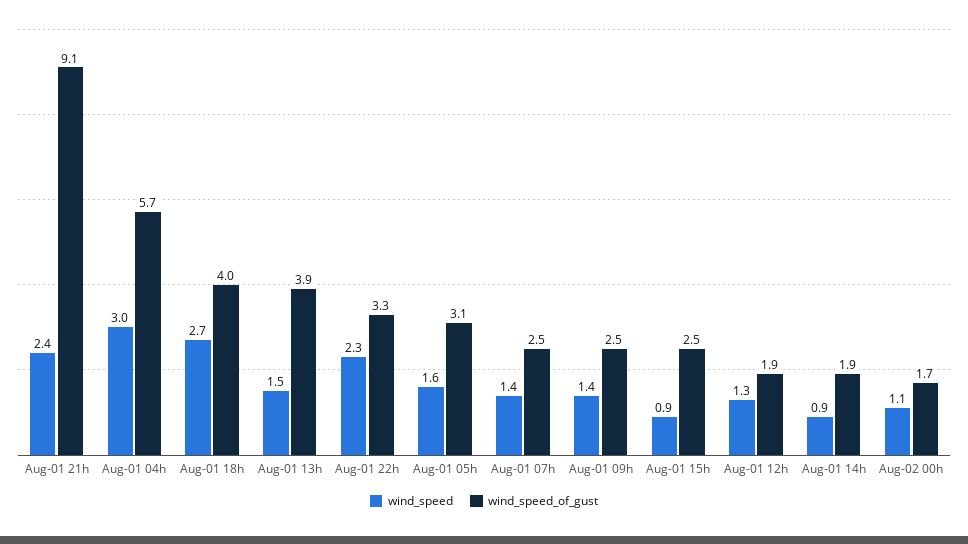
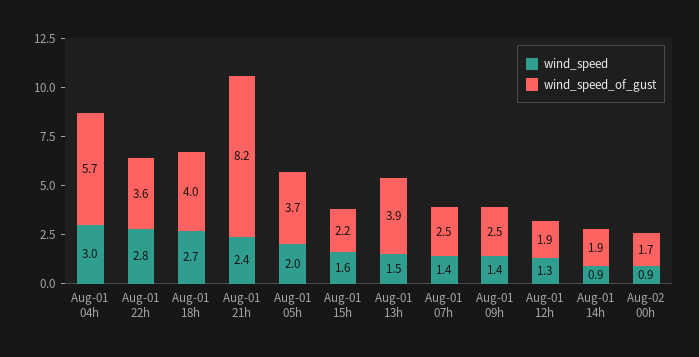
  {
    "wind_speed": {
      "Aug-01 21h": 2.4,
      "Aug-01 04h": 3,
      "Aug-01 18h": 2.7,
      "Aug-01 13h": 1.5,
-     "Aug-01 22h": 2.3,
+     "Aug-01 22h": 2.8,
-     "Aug-01 05h": 1.6,
+     "Aug-01 05h": 2,
      "Aug-01 07h": 1.4,
      "Aug-01 09h": 1.4,
-     "Aug-01 15h": 0.9,
+     "Aug-01 15h": 1.6,
      "Aug-01 12h": 1.3,
      "Aug-01 14h": 0.9,
-     "Aug-02 00h": 1.1
+     "Aug-02 00h": 0.9
    },
    "wind_speed_of_gust": {
-     "Aug-01 21h": 9.1,
+     "Aug-01 21h": 8.2,
      "Aug-01 04h": 5.7,
      "Aug-01 18h": 4,
      "Aug-01 13h": 3.9,
-     "Aug-01 22h": 3.3,
+     "Aug-01 22h": 3.6,
-     "Aug-01 05h": 3.1,
+     "Aug-01 05h": 3.7,
      "Aug-01 07h": 2.5,
      "Aug-01 09h": 2.5,
-     "Aug-01 15h": 2.5,
+     "Aug-01 15h": 2.2,
      "Aug-01 12h": 1.9,
      "Aug-01 14h": 1.9,
      "Aug-02 00h": 1.7
    }
  }

